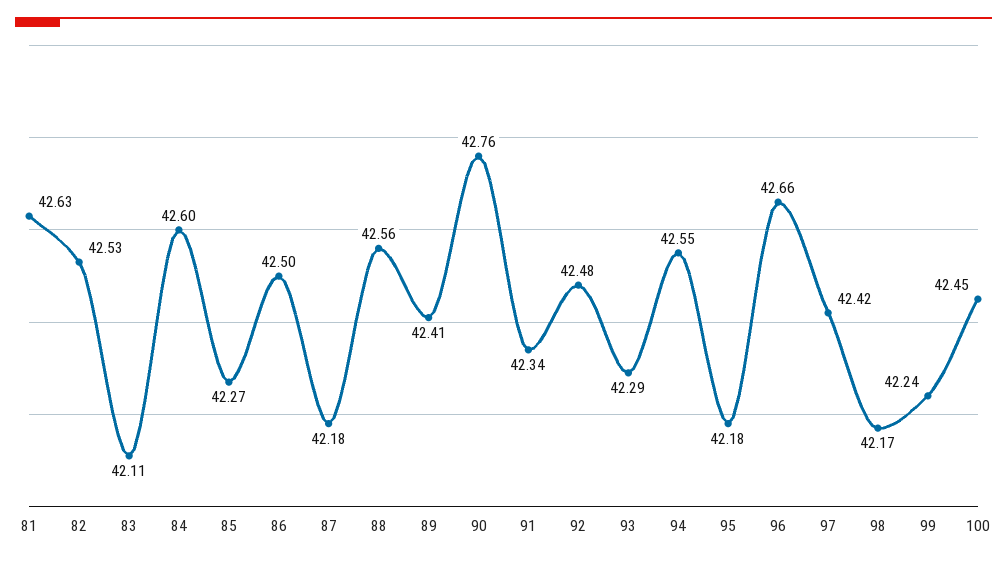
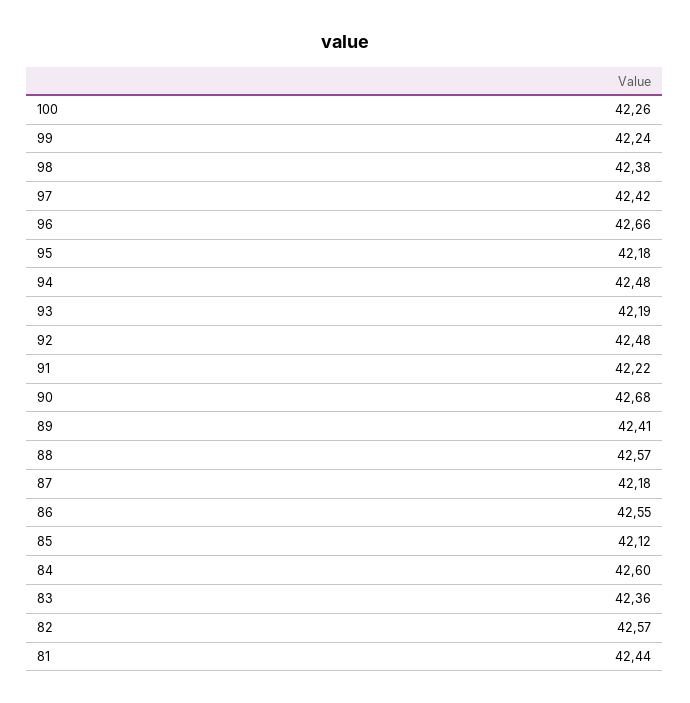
  {
-   "81": 42.63,
+   "81": 42.44,
-   "82": 42.53,
+   "82": 42.57,
-   "83": 42.11,
+   "83": 42.36,
    "84": 42.6,
-   "85": 42.27,
+   "85": 42.12,
-   "86": 42.5,
+   "86": 42.55,
    "87": 42.18,
-   "88": 42.56,
+   "88": 42.57,
    "89": 42.41,
-   "90": 42.76,
+   "90": 42.68,
-   "91": 42.34,
+   "91": 42.22,
    "92": 42.48,
-   "93": 42.29,
+   "93": 42.19,
-   "94": 42.55,
+   "94": 42.48,
    "95": 42.18,
    "96": 42.66,
    "97": 42.42,
-   "98": 42.17,
+   "98": 42.38,
    "99": 42.24,
-   "100": 42.45
+   "100": 42.26
  }

